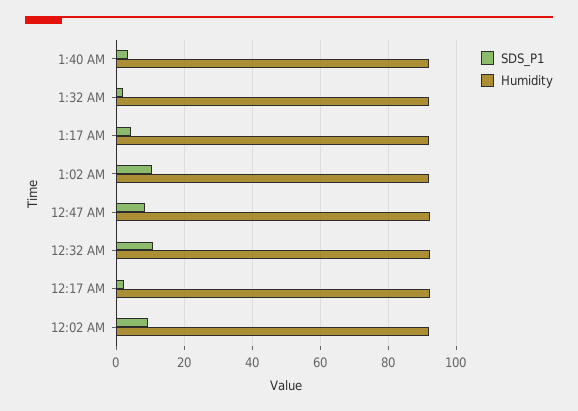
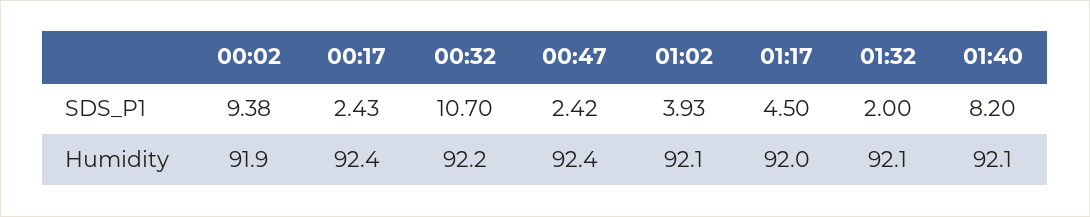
  {
    "SDS_P1": {
-     "1:40 AM": 4,
+     "1:40 AM": 8.2,
      "1:32 AM": 2,
      "1:17 AM": 4.5,
-     "1:02 AM": 10,
+     "1:02 AM": 3.93,
-     "12:47 AM": 8,
+     "12:47 AM": 2.42,
      "12:32 AM": 10.7,
      "12:17 AM": 2.43,
      "12:02 AM": 9.38
    },
    "Humidity": {
      "1:40 AM": 92.1,
      "1:32 AM": 92.1,
      "1:17 AM": 92,
      "1:02 AM": 92.1,
      "12:47 AM": 92.4,
      "12:32 AM": 92.2,
      "12:17 AM": 92.4,
      "12:02 AM": 91.9
    }
  }

